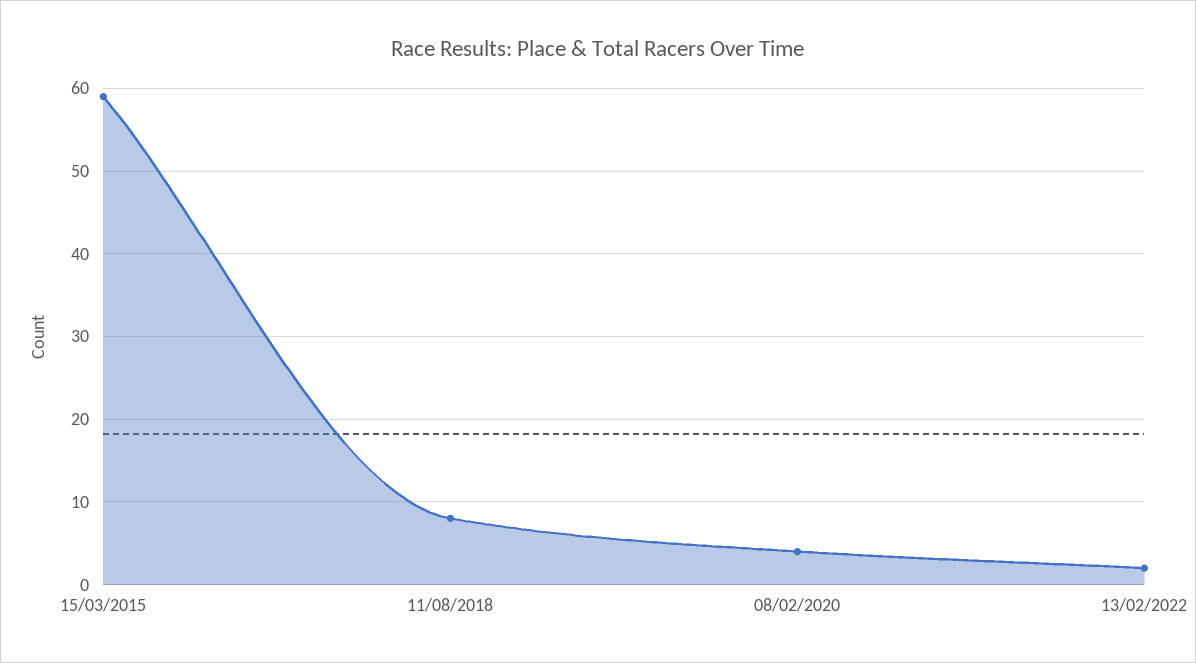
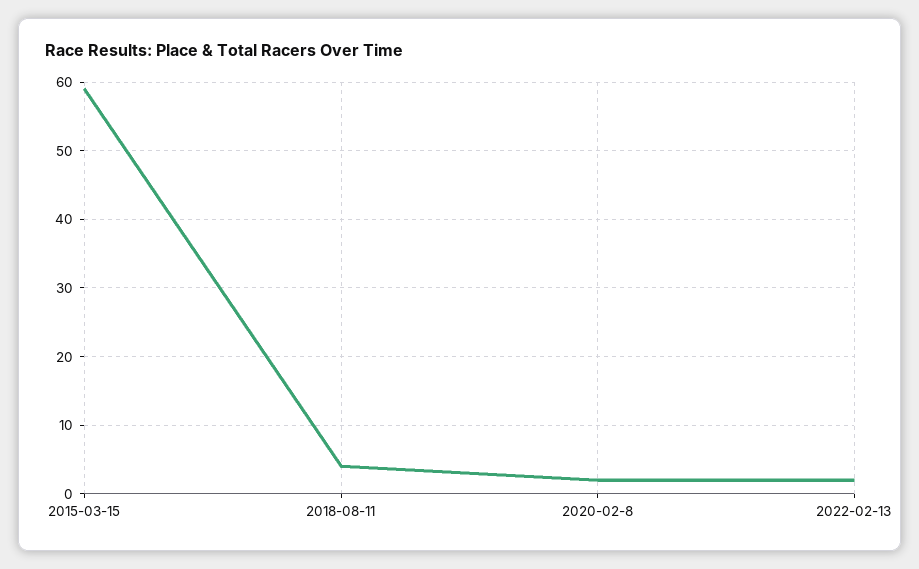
  {
    "15/03/2015": 59,
-   "11/08/2018": 8,
+   "11/08/2018": 4,
-   "08/02/2020": 4,
+   "08/02/2020": 2,
    "13/02/2022": 2
  }

